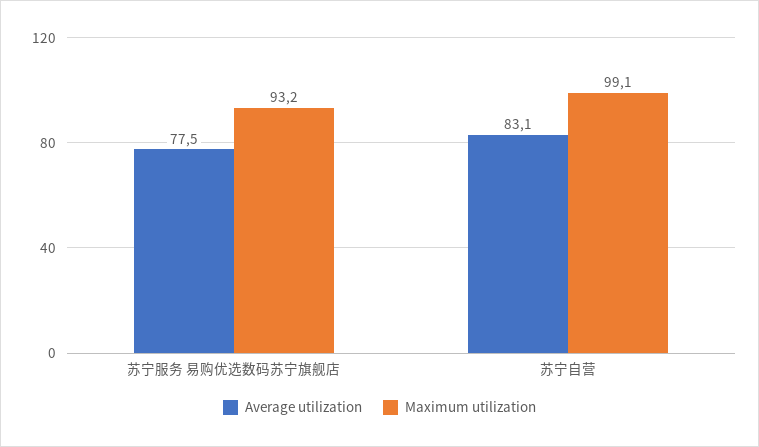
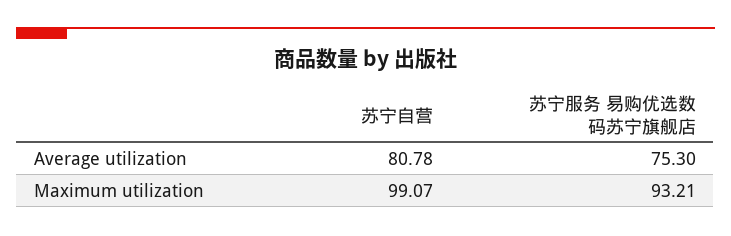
  {
    "Average utilization": {
-     "苏宁服务 易购优选数码苏宁旗舰店": 77.5,
+     "苏宁服务 易购优选数码苏宁旗舰店": 75.3,
-     "苏宁自营": 83.1
+     "苏宁自营": 80.78
    },
    "Maximum utilization": {
      "苏宁服务 易购优选数码苏宁旗舰店": 93.21,
      "苏宁自营": 99.07
    }
  }

